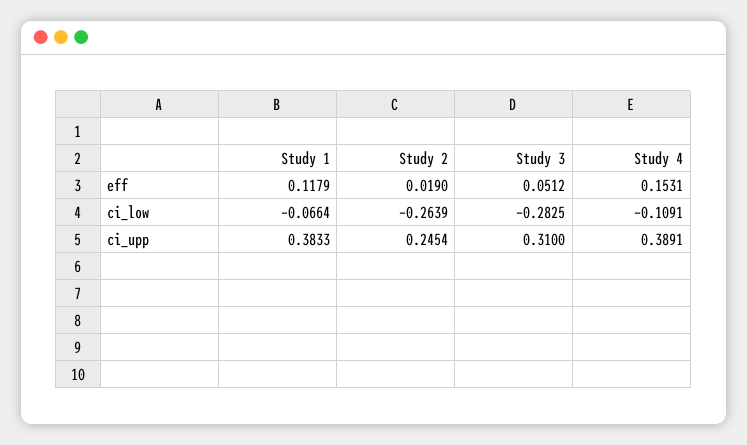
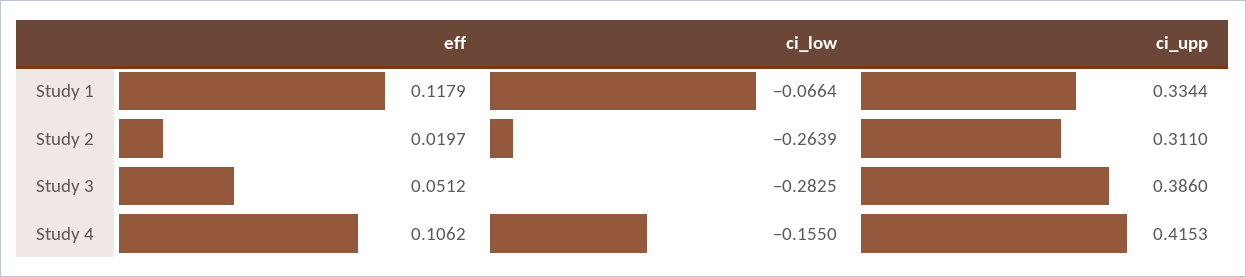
  {
    "Study 1": {
      "eff": 0.1179,
      "ci_low": -0.0664,
-     "ci_upp": 0.3833
+     "ci_upp": 0.3344
    },
    "Study 2": {
-     "eff": 0.019,
+     "eff": 0.0197,
      "ci_low": -0.2639,
-     "ci_upp": 0.2454
+     "ci_upp": 0.311
    },
    "Study 3": {
      "eff": 0.0512,
      "ci_low": -0.2825,
-     "ci_upp": 0.31
+     "ci_upp": 0.386
    },
    "Study 4": {
-     "eff": 0.1531,
+     "eff": 0.1062,
-     "ci_low": -0.1091,
+     "ci_low": -0.155,
-     "ci_upp": 0.3891
+     "ci_upp": 0.4153
    }
  }

